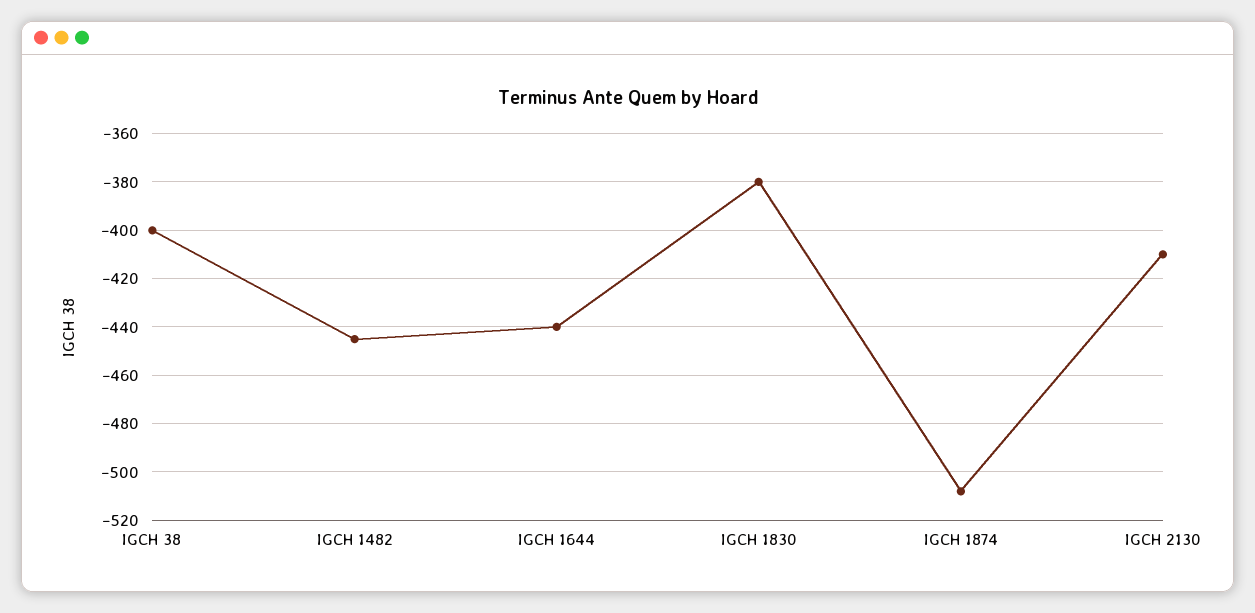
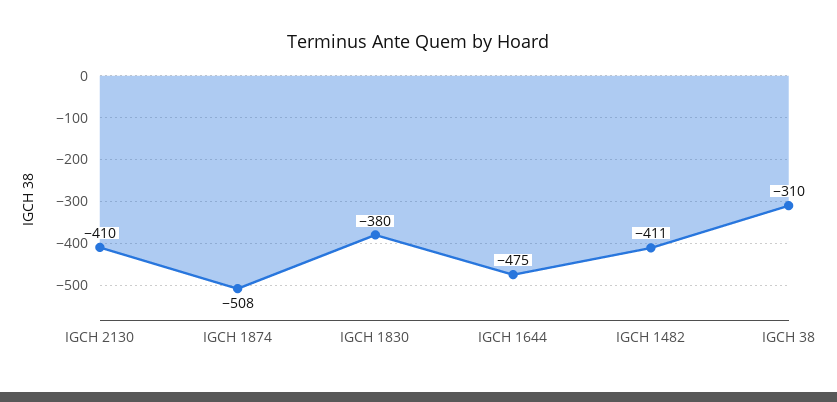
  {
-   "IGCH 38": -400,
+   "IGCH 38": -310,
-   "IGCH 1482": -445,
+   "IGCH 1482": -411,
-   "IGCH 1644": -440,
+   "IGCH 1644": -475,
    "IGCH 1830": -380,
    "IGCH 1874": -508,
    "IGCH 2130": -410
  }

